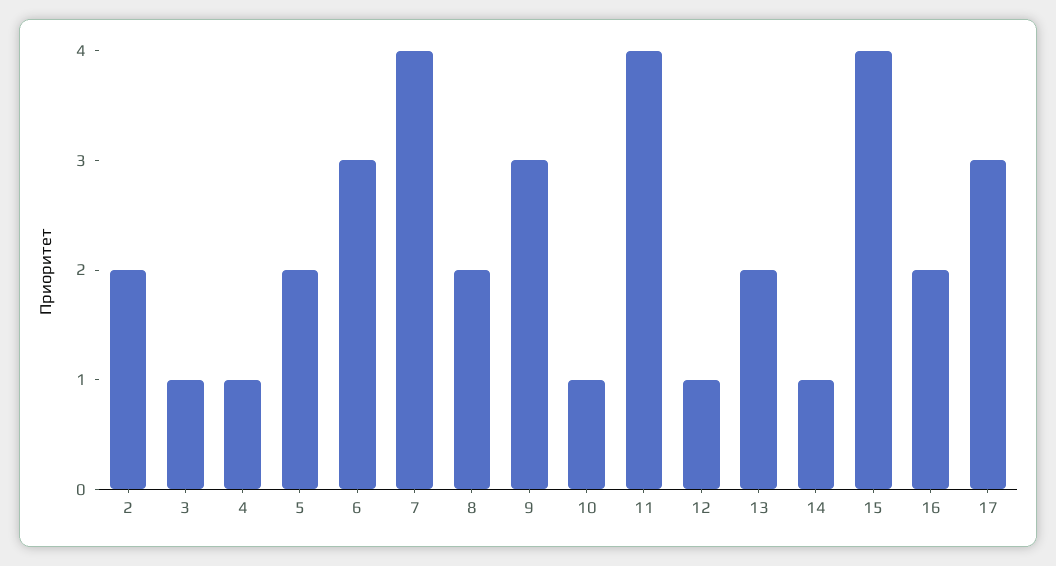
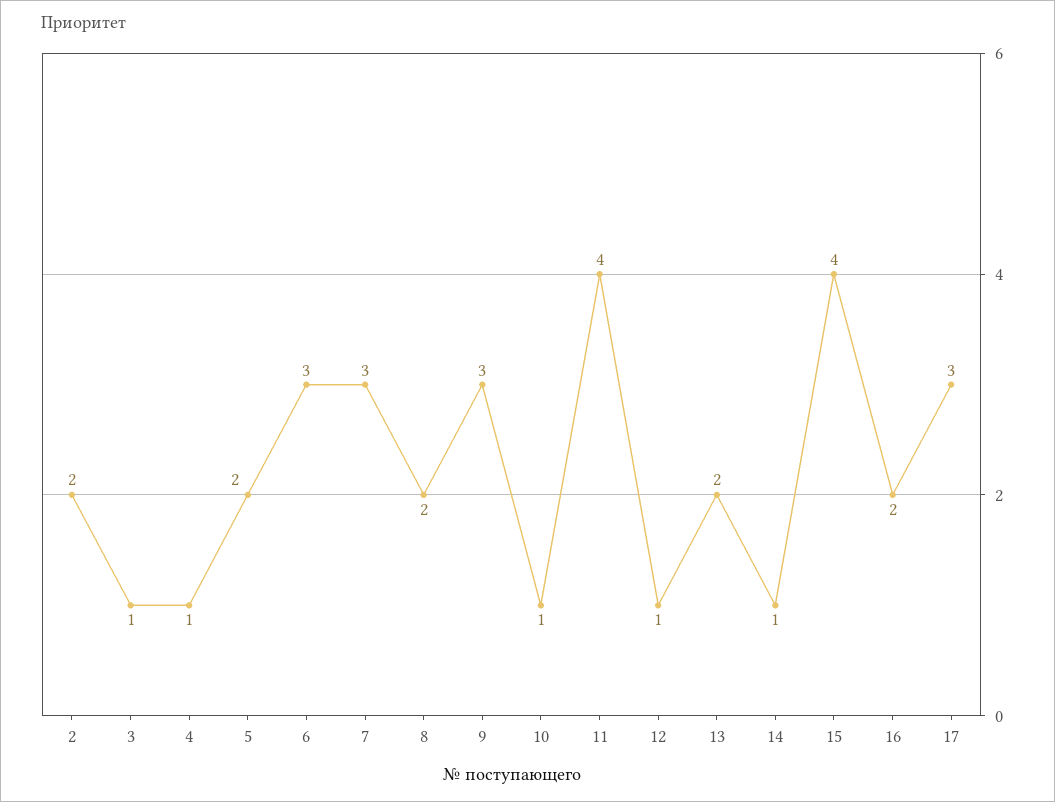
  {
    "2": 2,
    "3": 1,
    "4": 1,
    "5": 2,
    "6": 3,
-   "7": 4,
+   "7": 3,
    "8": 2,
    "9": 3,
    "10": 1,
    "11": 4,
    "12": 1,
    "13": 2,
    "14": 1,
    "15": 4,
    "16": 2,
    "17": 3
  }

